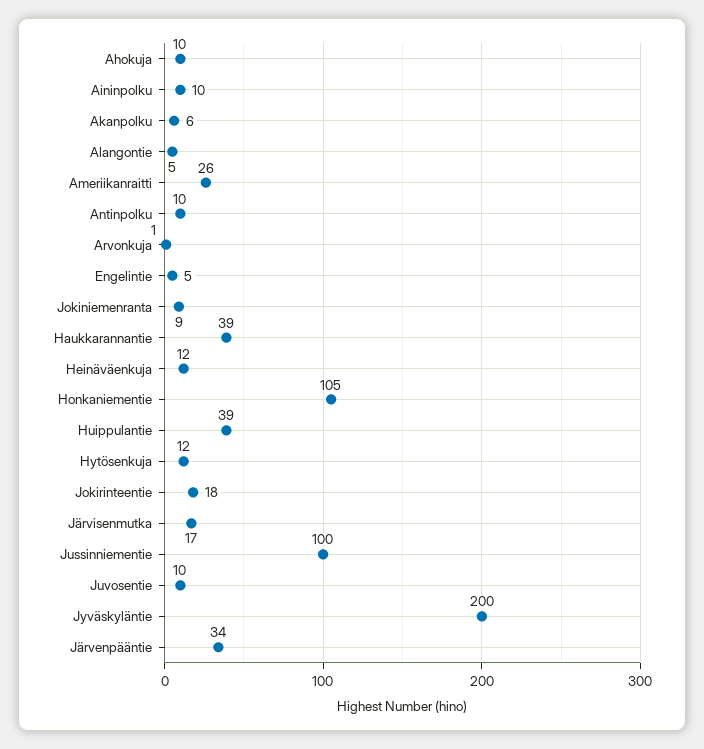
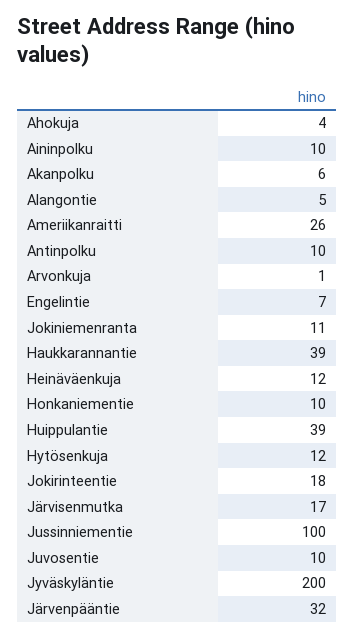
  {
-   "Ahokuja": 10,
+   "Ahokuja": 4,
    "Aininpolku": 10,
    "Akanpolku": 6,
    "Alangontie": 5,
    "Ameriikanraitti": 26,
    "Antinpolku": 10,
    "Arvonkuja": 1,
-   "Engelintie": 5,
+   "Engelintie": 7,
-   "Jokiniemenranta": 9,
+   "Jokiniemenranta": 11,
    "Haukkarannantie": 39,
    "Heinäväenkuja": 12,
-   "Honkaniementie": 105,
+   "Honkaniementie": 10,
    "Huippulantie": 39,
    "Hytösenkuja": 12,
    "Jokirinteentie": 18,
    "Järvisenmutka": 17,
    "Jussinniementie": 100,
    "Juvosentie": 10,
    "Jyväskyläntie": 200,
-   "Järvenpääntie": 34
+   "Järvenpääntie": 32
  }

